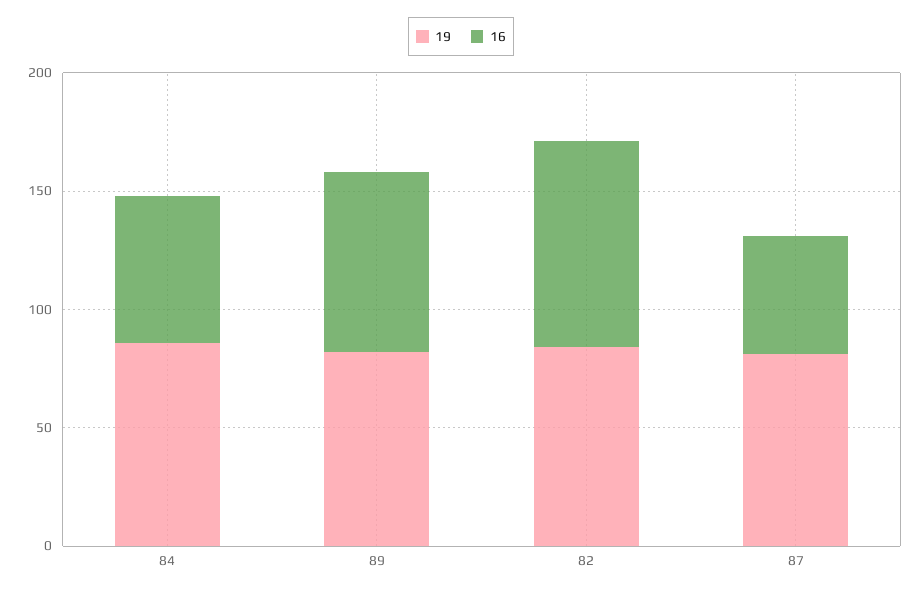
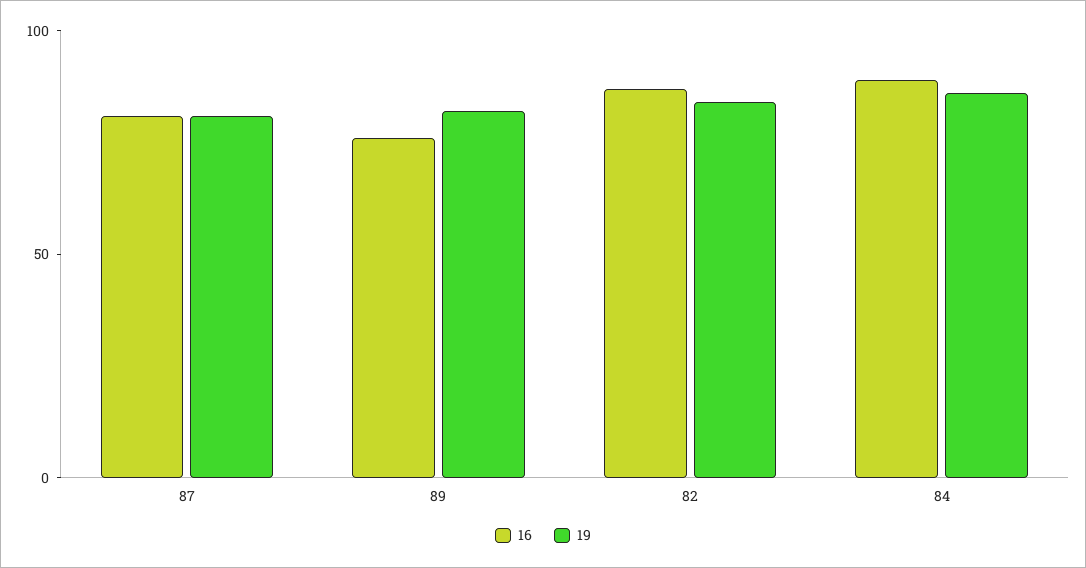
  {
    "19": {
      "84": 90,
      "89": 80,
      "82": 80,
      "87": 80
    },
    "16": {
-     "84": 60,
+     "84": 90,
      "89": 80,
      "82": 90,
-     "87": 50
+     "87": 80
    }
  }

